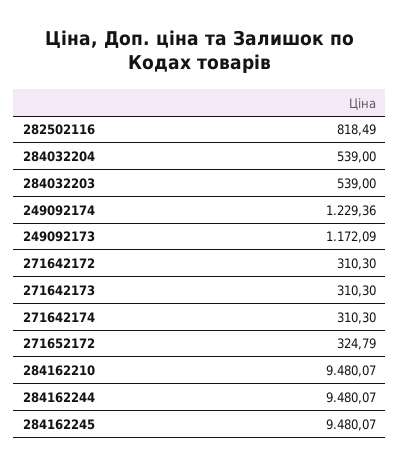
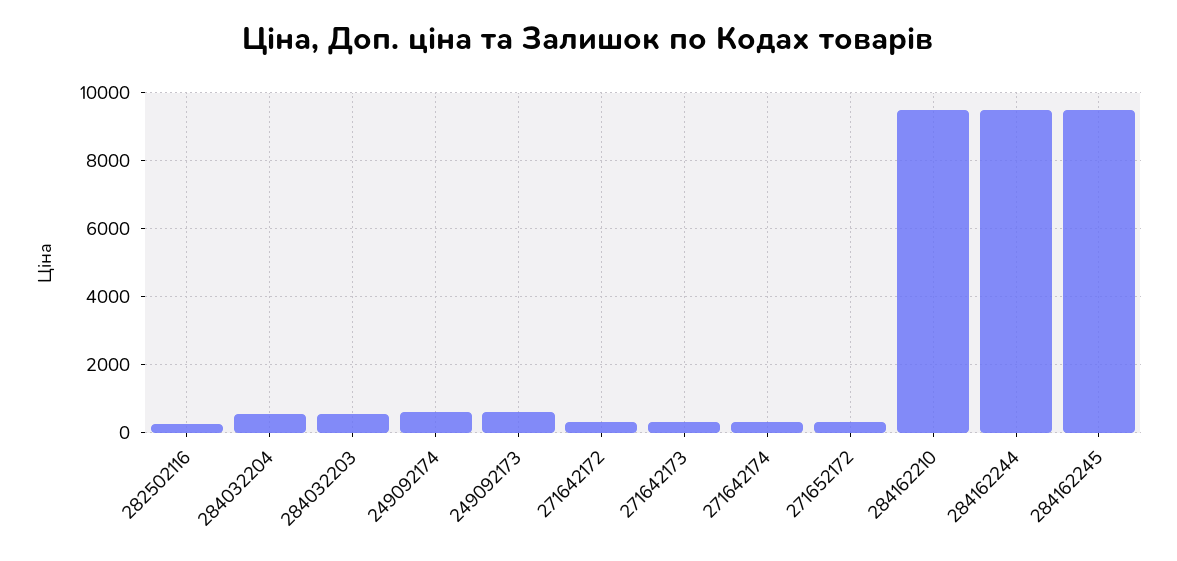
  {
-   "282502116": 818.49,
+   "282502116": 200,
    "284032204": 539,
    "284032203": 539,
-   "249092174": 1229.36,
+   "249092174": 600,
-   "249092173": 1172.09,
+   "249092173": 600,
    "271642172": 310.3,
    "271642173": 310.3,
    "271642174": 310.3,
    "271652172": 324.79,
    "284162210": 9480.07,
    "284162244": 9480.07,
    "284162245": 9480.07
  }

